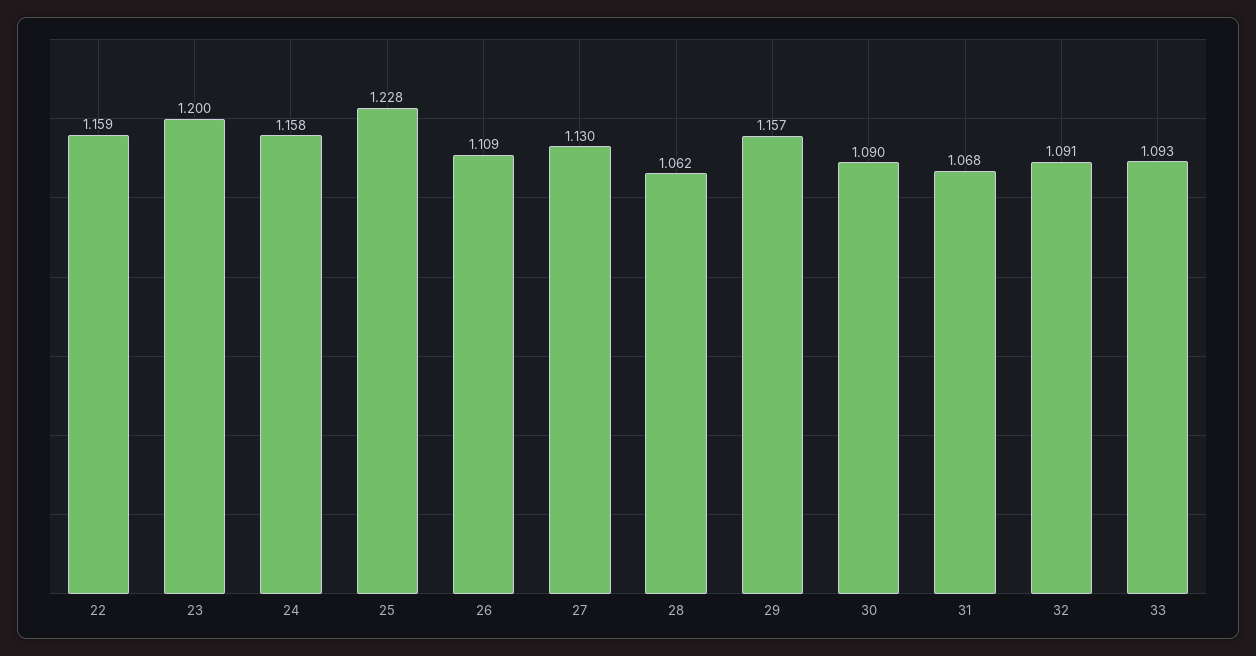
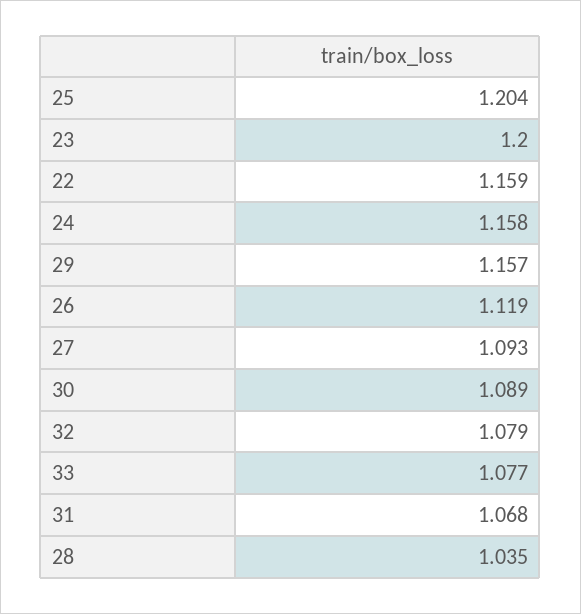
  {
    "22": 1.159,
    "23": 1.2,
    "24": 1.158,
-   "25": 1.228,
+   "25": 1.204,
-   "26": 1.109,
+   "26": 1.119,
-   "27": 1.13,
+   "27": 1.093,
-   "28": 1.062,
+   "28": 1.035,
    "29": 1.157,
-   "30": 1.09,
+   "30": 1.089,
    "31": 1.068,
-   "32": 1.091,
+   "32": 1.079,
-   "33": 1.093
+   "33": 1.077
  }

